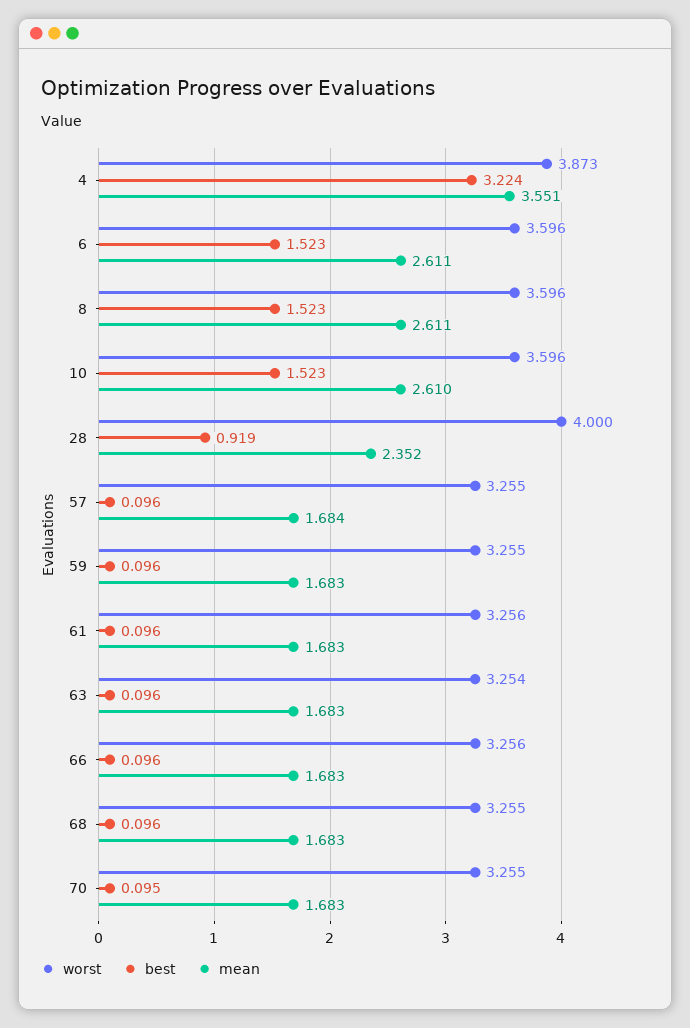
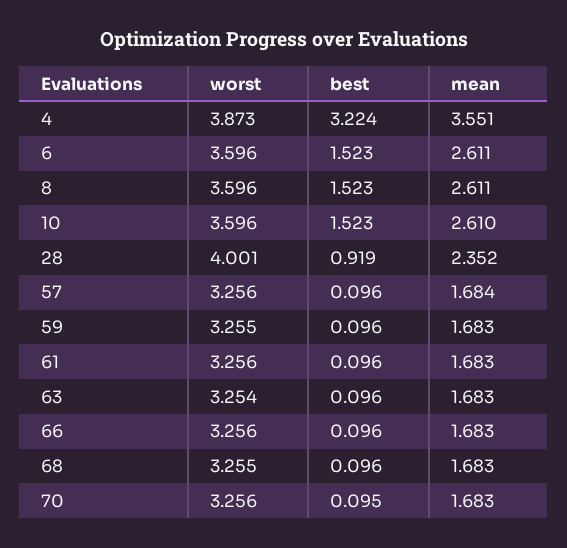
  {
    "worst": {
      "4": 3.873,
      "6": 3.596,
      "8": 3.596,
      "10": 3.596,
-     "28": 4,
+     "28": 4.001,
-     "57": 3.255,
+     "57": 3.256,
      "59": 3.255,
      "61": 3.256,
      "63": 3.254,
      "66": 3.256,
      "68": 3.255,
-     "70": 3.255
+     "70": 3.256
    },
    "best": {
      "4": 3.224,
      "6": 1.523,
      "8": 1.523,
      "10": 1.523,
      "28": 0.919,
      "57": 0.096,
      "59": 0.096,
      "61": 0.096,
      "63": 0.096,
      "66": 0.096,
      "68": 0.096,
      "70": 0.095
    },
    "mean": {
      "4": 3.551,
      "6": 2.611,
      "8": 2.611,
      "10": 2.61,
      "28": 2.352,
      "57": 1.684,
      "59": 1.683,
      "61": 1.683,
      "63": 1.683,
      "66": 1.683,
      "68": 1.683,
      "70": 1.683
    }
  }

